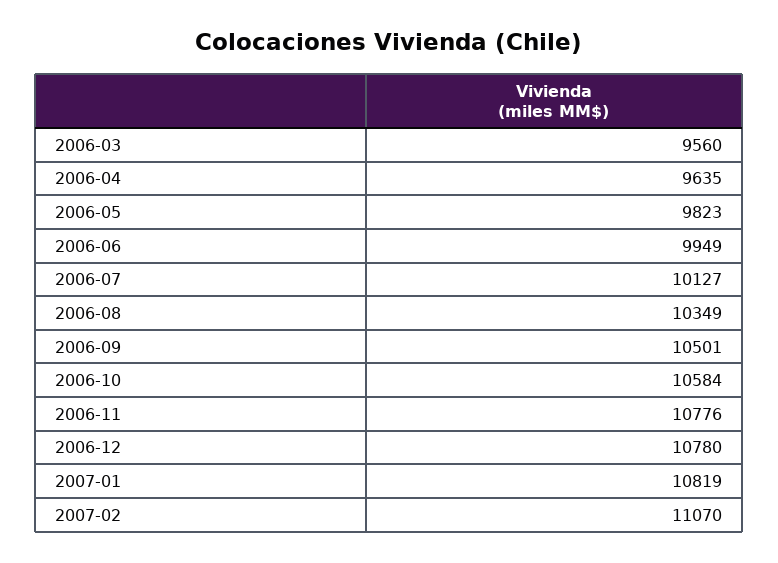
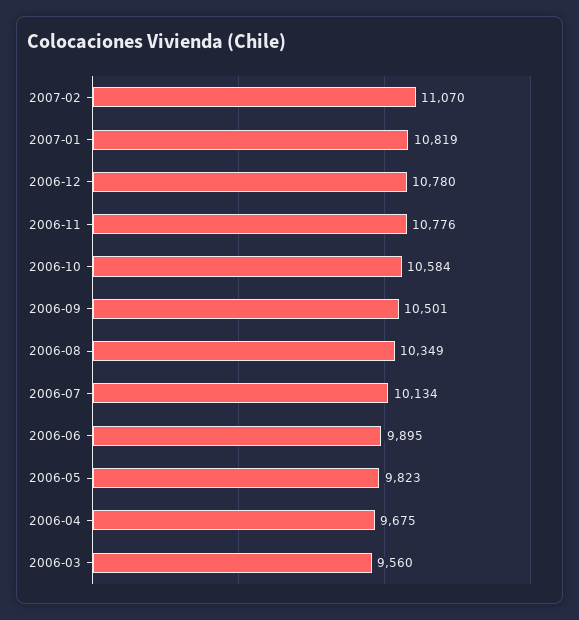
  {
    "2006-03": 9560,
-   "2006-04": 9635,
+   "2006-04": 9675,
    "2006-05": 9823,
-   "2006-06": 9949,
+   "2006-06": 9895,
-   "2006-07": 10127,
+   "2006-07": 10134,
    "2006-08": 10349,
    "2006-09": 10501,
    "2006-10": 10584,
    "2006-11": 10776,
    "2006-12": 10780,
    "2007-01": 10819,
    "2007-02": 11070
  }

